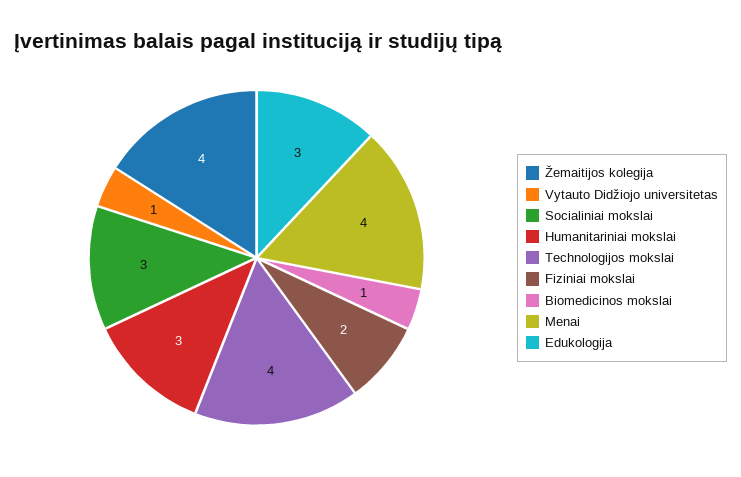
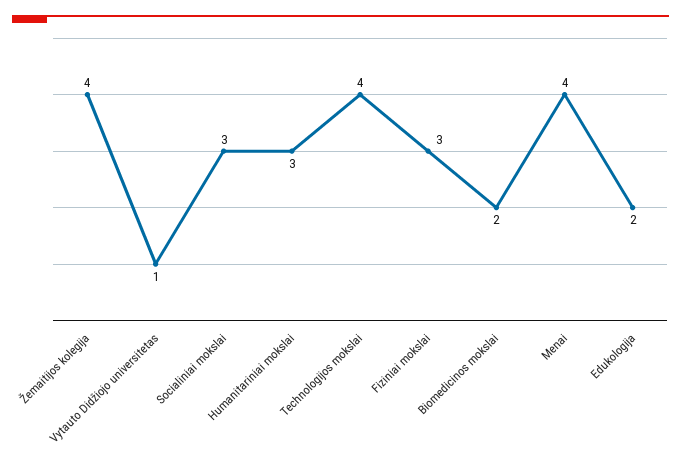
  {
    "Žemaitijos kolegija": 4,
    "Vytauto Didžiojo universitetas": 1,
    "Socialiniai mokslai": 3,
    "Humanitariniai mokslai": 3,
    "Technologijos mokslai": 4,
-   "Fiziniai mokslai": 2,
+   "Fiziniai mokslai": 3,
-   "Biomedicinos mokslai": 1,
+   "Biomedicinos mokslai": 2,
    "Menai": 4,
-   "Edukologija": 3
+   "Edukologija": 2
  }

